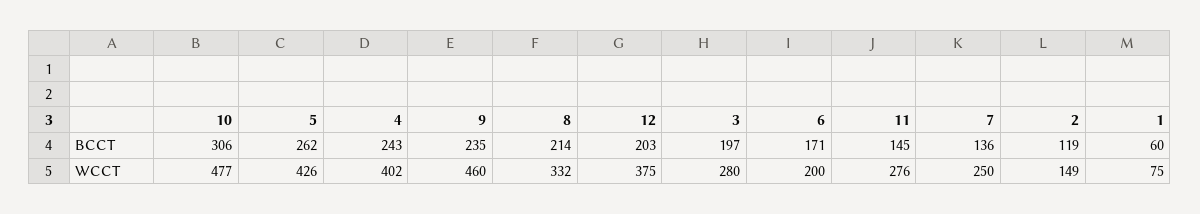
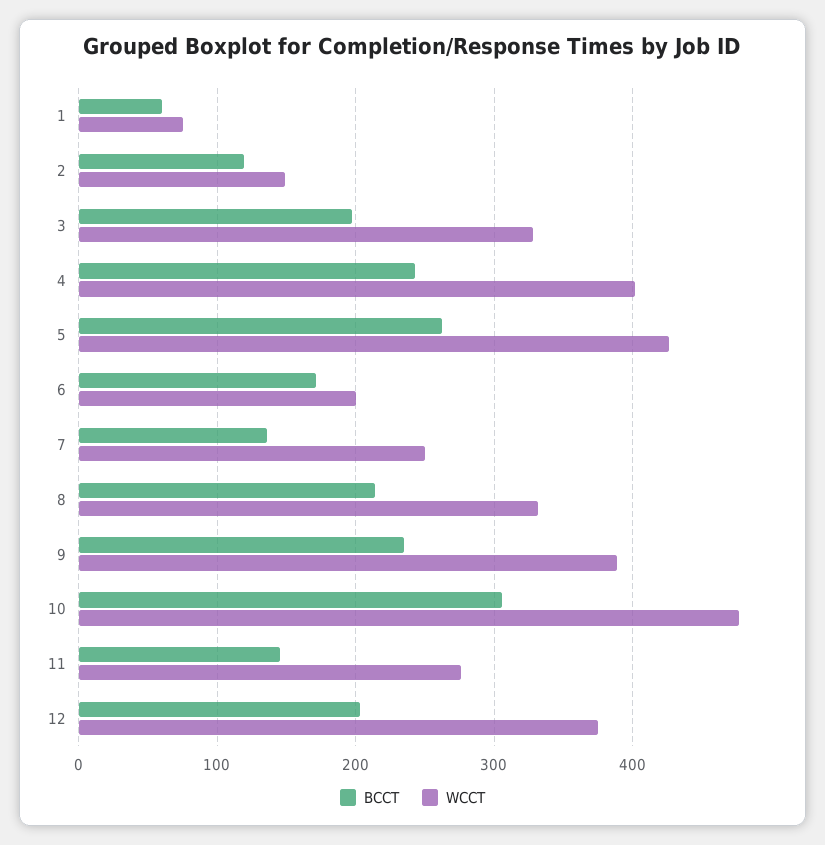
  {
    "BCCT": {
      "10": 306,
      "5": 262,
      "4": 243,
      "9": 235,
      "8": 214,
      "12": 203,
      "3": 197,
      "6": 171,
      "11": 145,
      "7": 136,
      "2": 119,
      "1": 60
    },
    "WCCT": {
      "10": 477,
      "5": 426,
      "4": 402,
-     "9": 460,
+     "9": 390,
      "8": 332,
      "12": 375,
-     "3": 280,
+     "3": 330,
      "6": 200,
      "11": 276,
      "7": 250,
      "2": 149,
      "1": 75
    }
  }

